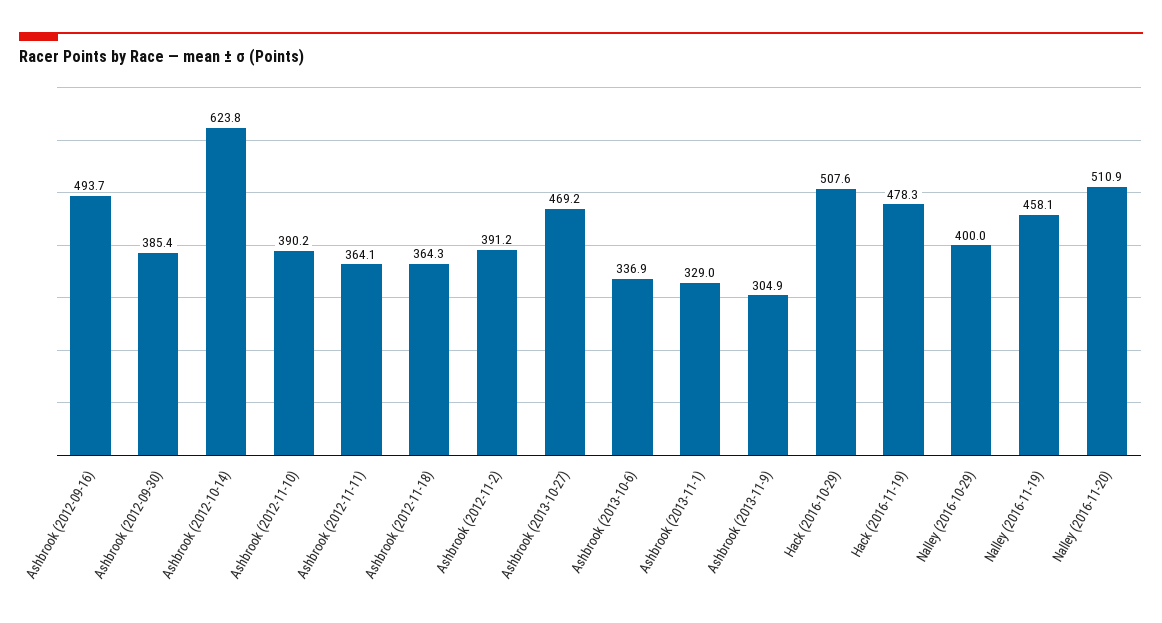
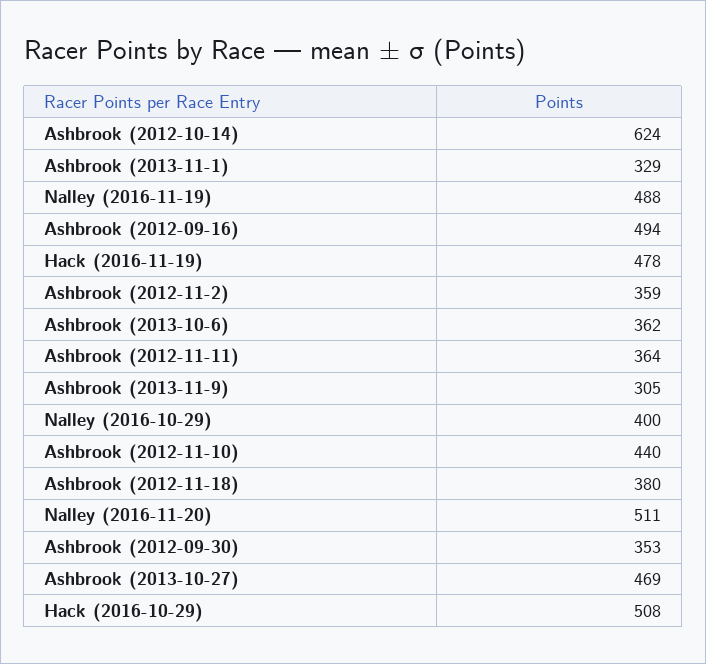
  {
    "Ashbrook (2012-09-16)": 493.7,
-   "Ashbrook (2012-09-30)": 385.4,
+   "Ashbrook (2012-09-30)": 353,
    "Ashbrook (2012-10-14)": 623.8,
-   "Ashbrook (2012-11-10)": 390.2,
+   "Ashbrook (2012-11-10)": 440,
    "Ashbrook (2012-11-11)": 364.1,
-   "Ashbrook (2012-11-18)": 364.3,
+   "Ashbrook (2012-11-18)": 380,
-   "Ashbrook (2012-11-2)": 391.2,
+   "Ashbrook (2012-11-2)": 359,
    "Ashbrook (2013-10-27)": 469.2,
-   "Ashbrook (2013-10-6)": 336.9,
+   "Ashbrook (2013-10-6)": 362,
    "Ashbrook (2013-11-1)": 329,
    "Ashbrook (2013-11-9)": 304.9,
    "Hack (2016-10-29)": 507.6,
    "Hack (2016-11-19)": 478.3,
    "Nalley (2016-10-29)": 400,
-   "Nalley (2016-11-19)": 458.1,
+   "Nalley (2016-11-19)": 488,
    "Nalley (2016-11-20)": 510.9
  }

